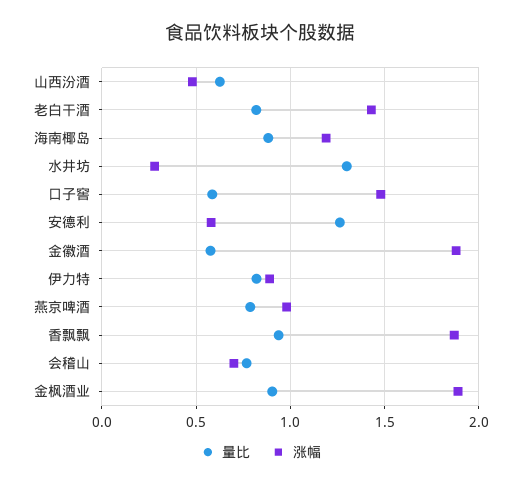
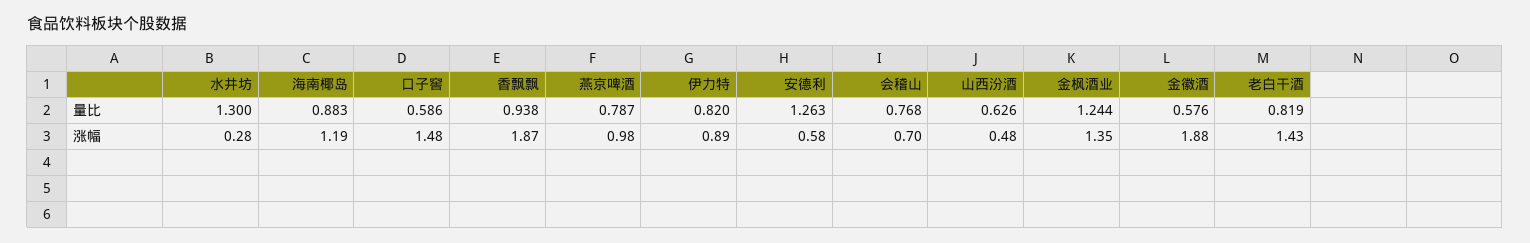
  {
    "量比": {
      "山西汾酒": 0.626,
      "老白干酒": 0.819,
      "海南椰岛": 0.883,
      "水井坊": 1.3,
      "口子窖": 0.586,
      "安德利": 1.263,
      "金徽酒": 0.576,
      "伊力特": 0.82,
      "燕京啤酒": 0.787,
      "香飘飘": 0.938,
      "会稽山": 0.768,
-     "金枫酒业": 0.9
+     "金枫酒业": 1.244
    },
    "涨幅": {
      "山西汾酒": 0.48,
      "老白干酒": 1.43,
      "海南椰岛": 1.19,
      "水井坊": 0.28,
      "口子窖": 1.48,
      "安德利": 0.58,
      "金徽酒": 1.88,
      "伊力特": 0.89,
      "燕京啤酒": 0.98,
      "香飘飘": 1.87,
      "会稽山": 0.7,
-     "金枫酒业": 1.9
+     "金枫酒业": 1.35
    }
  }

